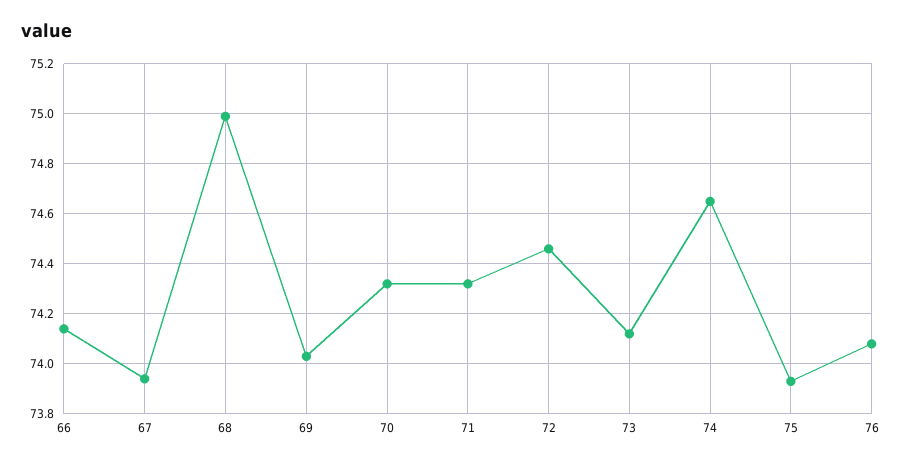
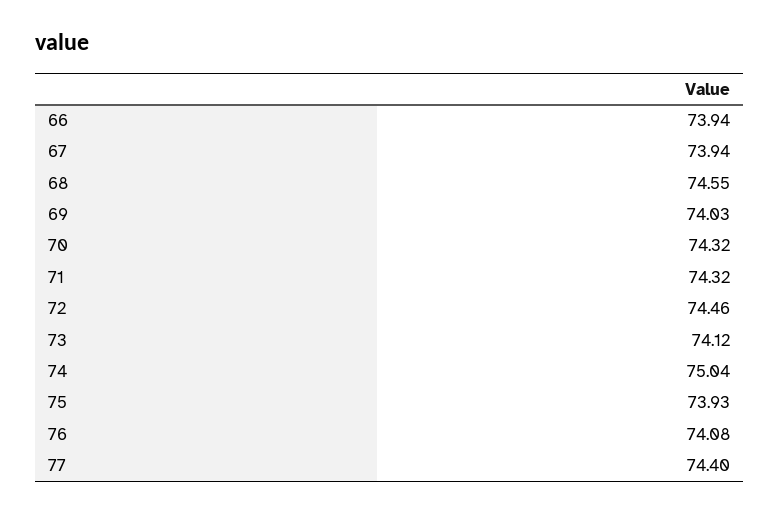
  {
-   "66": 74.15,
+   "66": 73.94,
    "67": 73.94,
-   "68": 75,
+   "68": 74.55,
    "69": 74.03,
    "70": 74.32,
    "71": 74.32,
    "72": 74.46,
    "73": 74.12,
-   "74": 74.65,
+   "74": 75.04,
    "75": 73.93,
-   "76": 74.08
+   "76": 74.08,
+   "77": 74.4
  }

